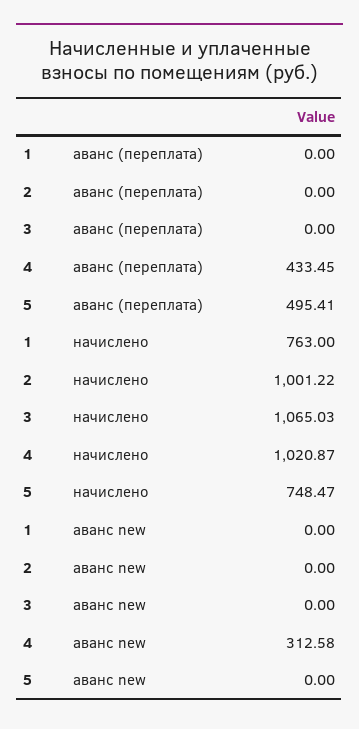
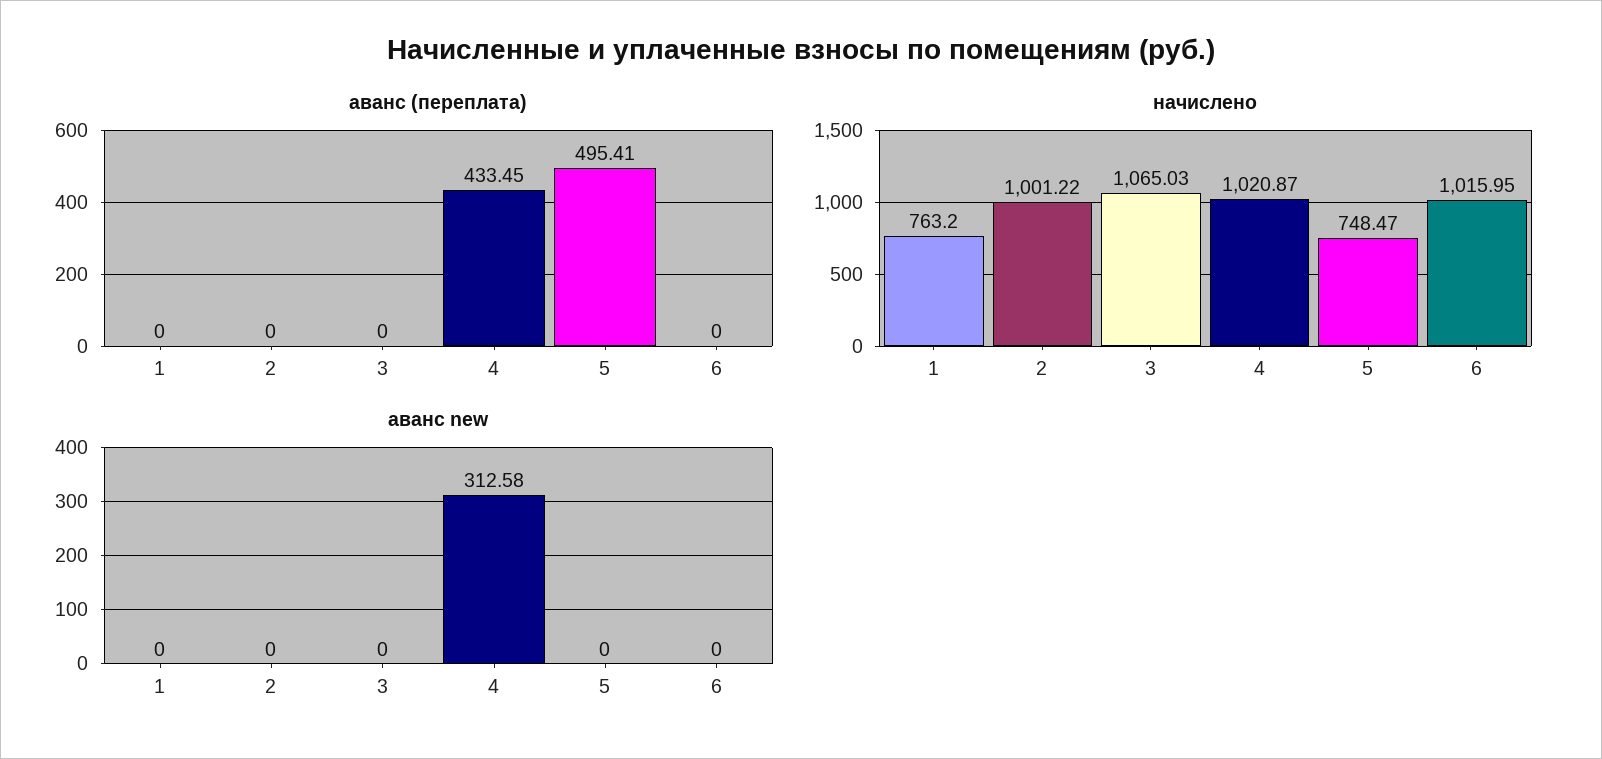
  {
    "аванс (переплата)": {
      "1": 0,
      "2": 0,
      "3": 0,
      "4": 433.45,
-     "5": 495.41
+     "5": 495.41,
+     "6": 0
    },
    "начислено": {
-     "1": 763,
+     "1": 763.2,
      "2": 1001.22,
      "3": 1065.03,
      "4": 1020.87,
-     "5": 748.47
+     "5": 748.47,
+     "6": 1015.95
    },
    "аванс new": {
      "1": 0,
      "2": 0,
      "3": 0,
      "4": 312.58,
-     "5": 0
+     "5": 0,
+     "6": 0
    }
  }

